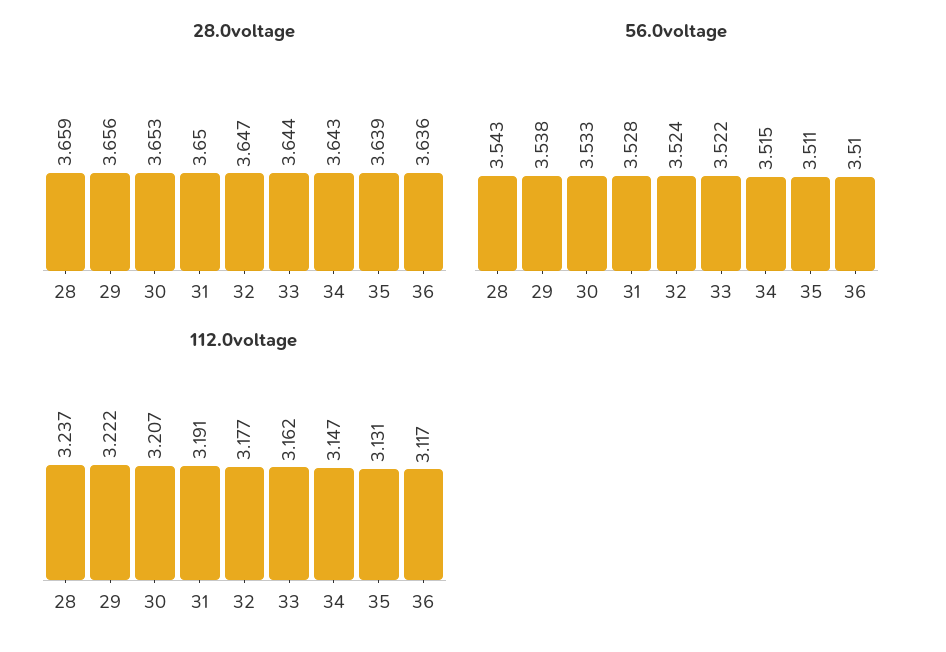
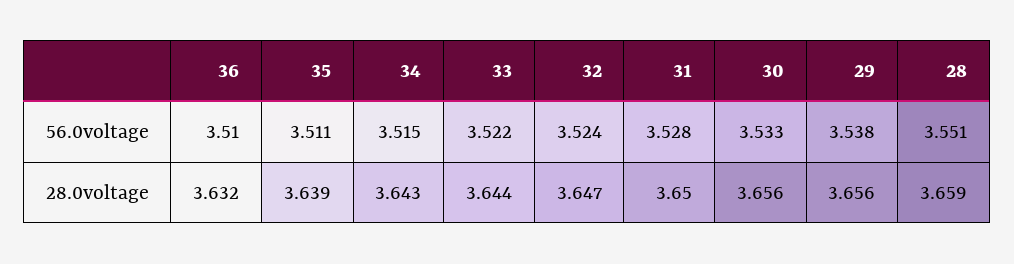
  {
    "28.0voltage": {
      "28": 3.659,
      "29": 3.656,
-     "30": 3.653,
+     "30": 3.656,
      "31": 3.65,
      "32": 3.647,
      "33": 3.644,
      "34": 3.643,
      "35": 3.639,
-     "36": 3.636
+     "36": 3.632
    },
    "56.0voltage": {
-     "28": 3.543,
+     "28": 3.551,
      "29": 3.538,
      "30": 3.533,
      "31": 3.528,
      "32": 3.524,
      "33": 3.522,
      "34": 3.515,
      "35": 3.511,
      "36": 3.51
-   },
+   }
-   "112.0voltage": {
-     "28": 3.237,
-     "29": 3.222,
-     "30": 3.207,
-     "31": 3.191,
-     "32": 3.177,
-     "33": 3.162,
-     "34": 3.147,
-     "35": 3.131,
-     "36": 3.117
-   }
  }

